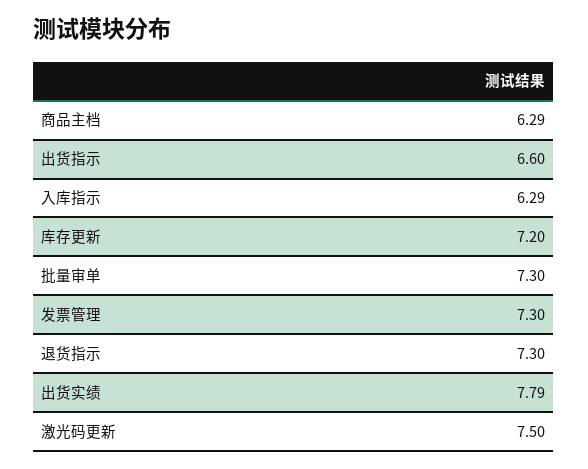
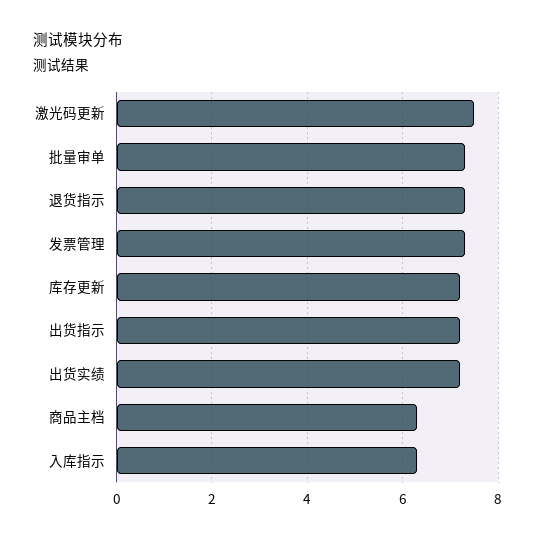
  {
    "商品主档": 6.29,
-   "出货指示": 6.6,
+   "出货指示": 7.2,
    "入库指示": 6.29,
    "库存更新": 7.2,
    "批量审单": 7.3,
    "发票管理": 7.3,
    "退货指示": 7.3,
-   "出货实绩": 7.79,
+   "出货实绩": 7.2,
    "激光码更新": 7.5
  }

